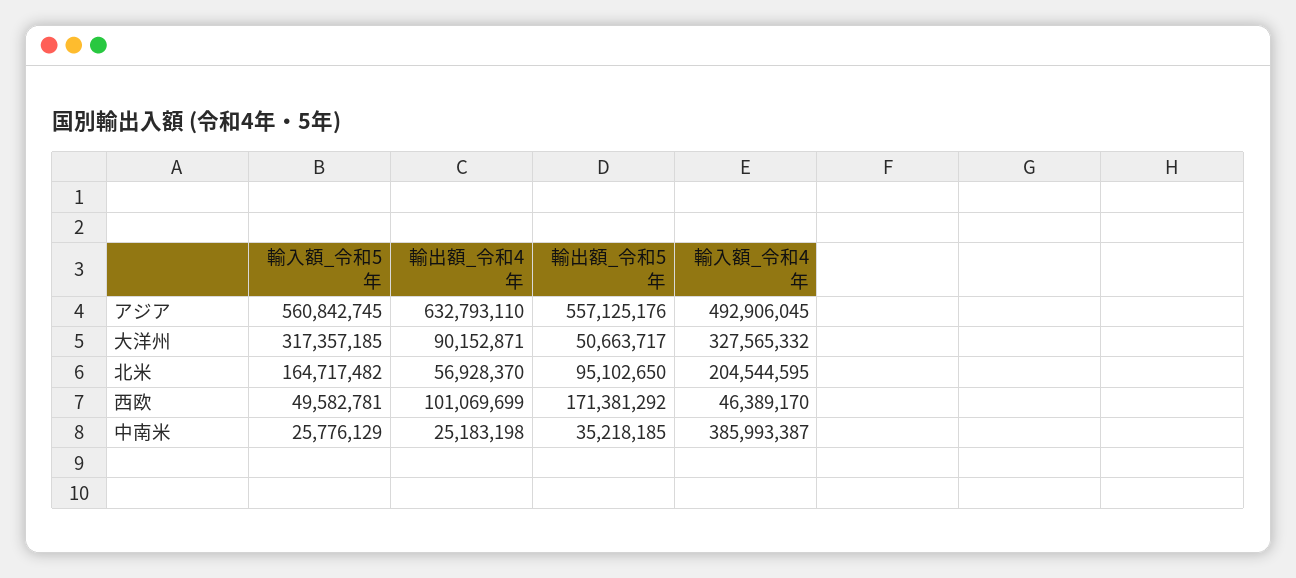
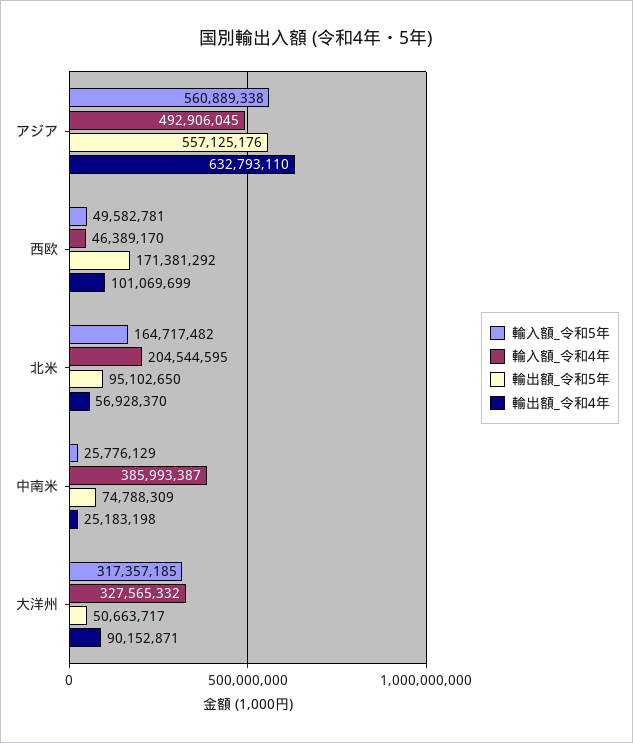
  {
    "輸入額_令和5年": {
-     "アジア": 560842745,
+     "アジア": 560889338,
      "大洋州": 317357185,
      "北米": 164717482,
      "西欧": 49582781,
      "中南米": 25776129
    },
    "輸出額_令和4年": {
      "アジア": 632793110,
      "大洋州": 90152871,
      "北米": 56928370,
      "西欧": 101069699,
      "中南米": 25183198
    },
    "輸出額_令和5年": {
      "アジア": 557125176,
      "大洋州": 50663717,
      "北米": 95102650,
      "西欧": 171381292,
-     "中南米": 35218185
+     "中南米": 74788309
    },
    "輸入額_令和4年": {
      "アジア": 492906045,
      "大洋州": 327565332,
      "北米": 204544595,
      "西欧": 46389170,
      "中南米": 385993387
    }
  }

